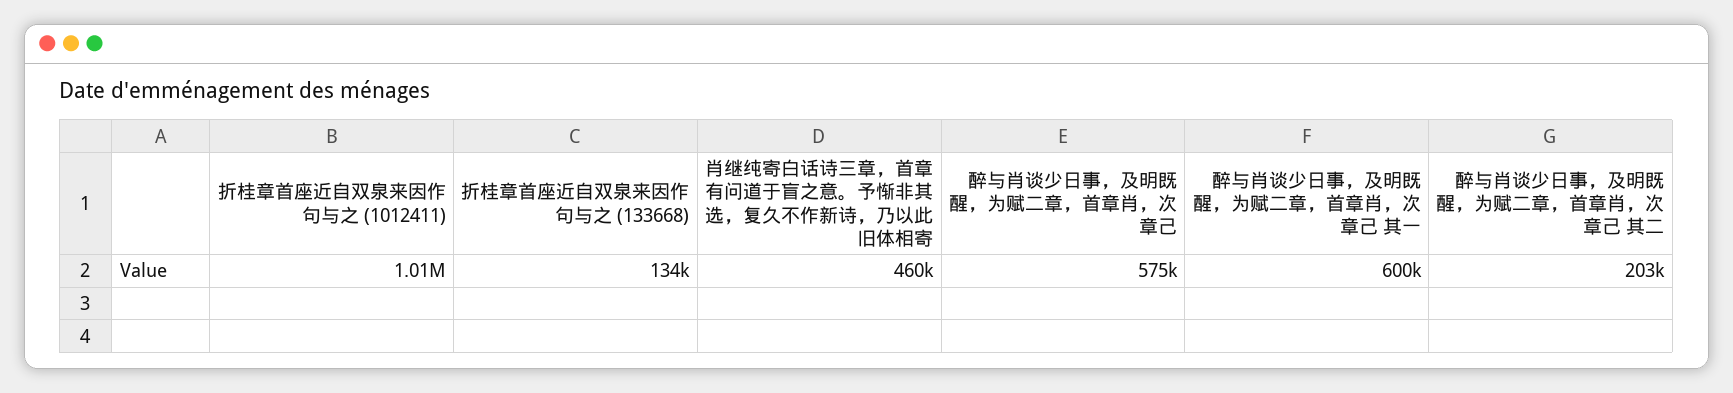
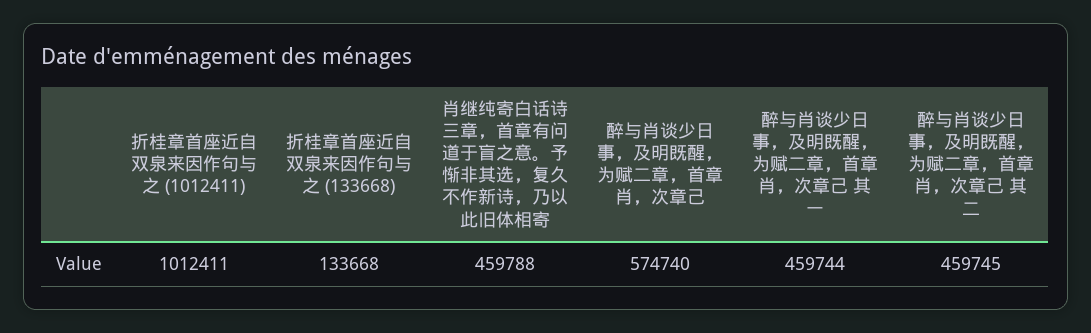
  {
    "折桂章首座近自双泉来因作句与之 (1012411)": 1012411,
    "折桂章首座近自双泉来因作句与之 (133668)": 133668,
    "肖继纯寄白话诗三章，首章有问道于盲之意。予惭非其选，复久不作新诗，乃以此旧体相寄": 459788,
    "醉与肖谈少日事，及明既醒，为赋二章，首章肖，次章己": 574740,
-   "醉与肖谈少日事，及明既醒，为赋二章，首章肖，次章己 其一": 600000,
+   "醉与肖谈少日事，及明既醒，为赋二章，首章肖，次章己 其一": 459744,
-   "醉与肖谈少日事，及明既醒，为赋二章，首章肖，次章己 其二": 203000
+   "醉与肖谈少日事，及明既醒，为赋二章，首章肖，次章己 其二": 459745
  }

